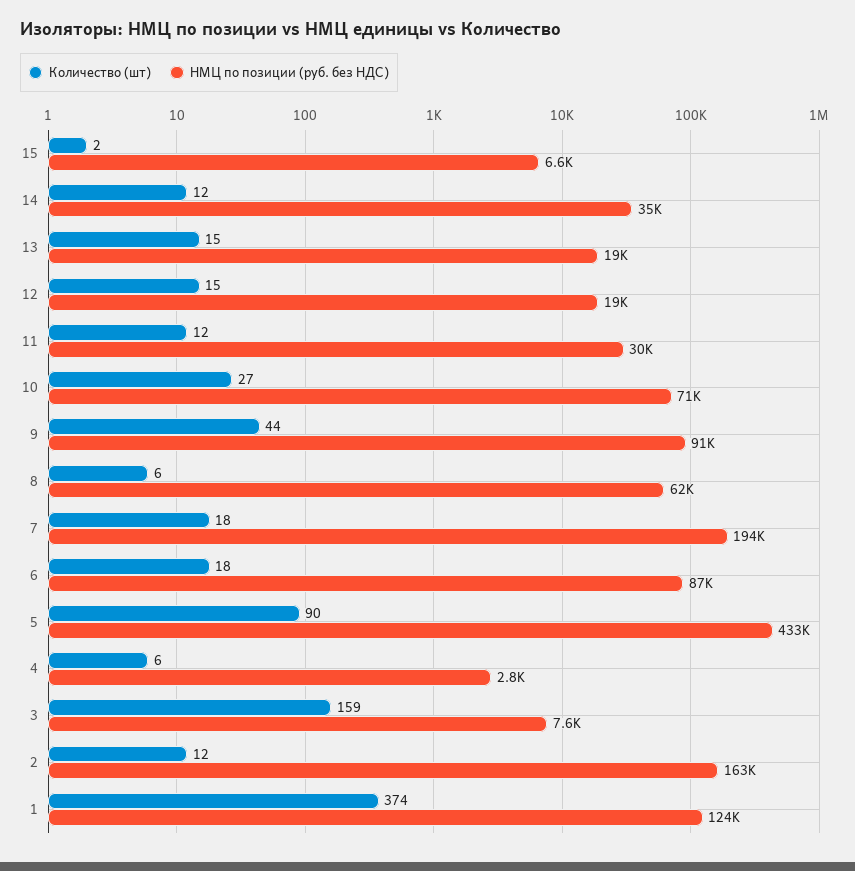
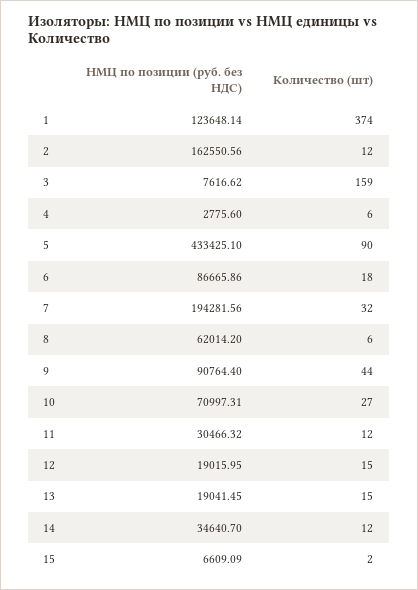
  {
    "Количество (шт)": {
      "15": 2,
      "14": 12,
      "13": 15,
      "12": 15,
      "11": 12,
      "10": 27,
      "9": 44,
      "8": 6,
-     "7": 18,
+     "7": 32,
      "6": 18,
      "5": 90,
      "4": 6,
      "3": 159,
      "2": 12,
      "1": 374
    },
    "НМЦ по позиции (руб. без НДС)": {
      "15": 6609.09,
      "14": 34640.7,
      "13": 19041.45,
      "12": 19015.95,
      "11": 30466.32,
      "10": 70997.31,
      "9": 90764.4,
      "8": 62014.2,
      "7": 194281.56,
      "6": 86665.86,
      "5": 433425.1,
      "4": 2775.6,
      "3": 7616.62,
      "2": 162550.56,
      "1": 123648.14
    }
  }

